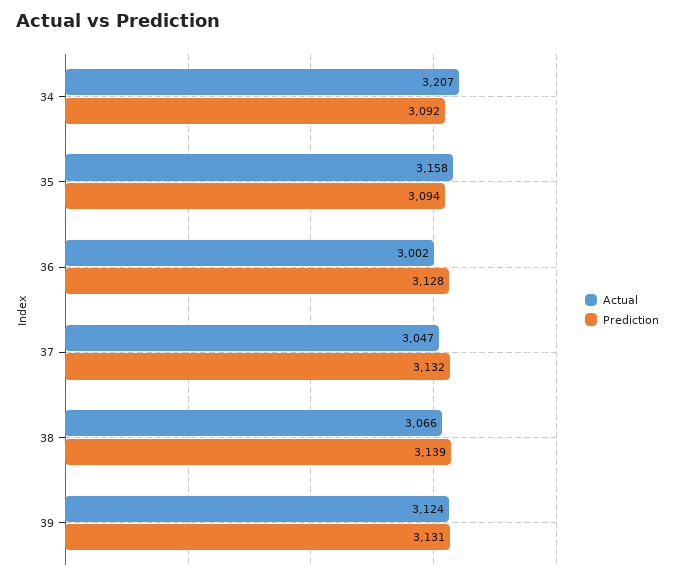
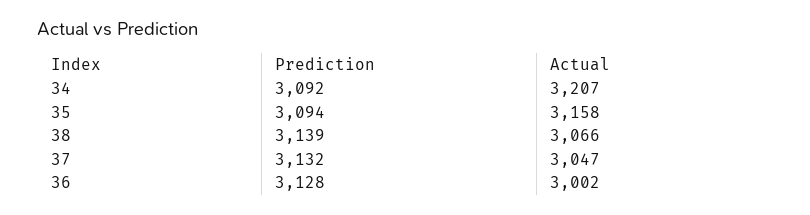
  {
    "Actual": {
      "34": 3207,
      "35": 3158,
      "36": 3002,
      "37": 3047,
-     "38": 3066,
+     "38": 3066
-     "39": 3124
    },
    "Prediction": {
      "34": 3092,
      "35": 3094,
      "36": 3128,
      "37": 3132,
-     "38": 3139,
+     "38": 3139
-     "39": 3131
    }
  }

